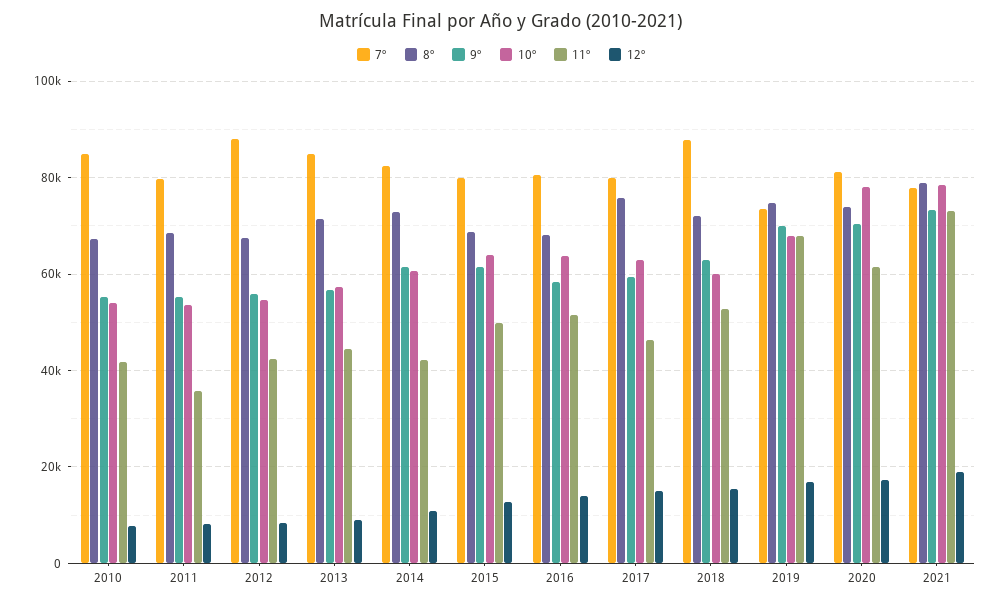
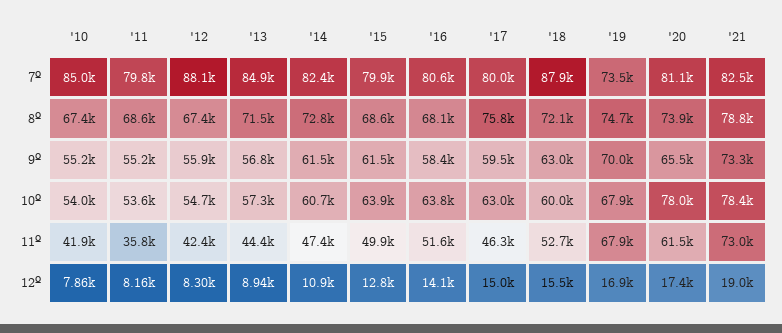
  {
    "7º": {
      "2010": 85000,
      "2011": 79800,
      "2012": 88100,
      "2013": 84900,
      "2014": 82400,
      "2015": 79900,
      "2016": 80600,
      "2017": 80000,
      "2018": 87900,
      "2019": 73500,
      "2020": 81100,
-     "2021": 78000
+     "2021": 82500
    },
    "8º": {
      "2010": 67400,
      "2011": 68600,
      "2012": 67400,
      "2013": 71500,
      "2014": 72800,
      "2015": 68600,
      "2016": 68100,
      "2017": 75800,
      "2018": 72100,
      "2019": 74700,
      "2020": 73900,
      "2021": 78800
    },
    "9º": {
      "2010": 55200,
      "2011": 55200,
      "2012": 55900,
      "2013": 56800,
      "2014": 61500,
      "2015": 61500,
      "2016": 58400,
      "2017": 59500,
      "2018": 63000,
      "2019": 70000,
-     "2020": 70000,
+     "2020": 65500,
      "2021": 73300
    },
    "10º": {
      "2010": 54000,
      "2011": 53600,
      "2012": 54700,
      "2013": 57300,
      "2014": 60700,
      "2015": 63900,
      "2016": 63800,
      "2017": 63000,
      "2018": 60000,
      "2019": 67900,
      "2020": 78000,
      "2021": 78400
    },
    "11º": {
      "2010": 41900,
      "2011": 35800,
      "2012": 42400,
      "2013": 44400,
-     "2014": 42000,
+     "2014": 47400,
      "2015": 49900,
      "2016": 51600,
      "2017": 46300,
      "2018": 52700,
      "2019": 67900,
      "2020": 61500,
      "2021": 73000
    },
    "12º": {
      "2010": 7860,
      "2011": 8160,
      "2012": 8300,
      "2013": 8940,
      "2014": 10900,
      "2015": 12800,
      "2016": 14100,
      "2017": 15000,
      "2018": 15500,
      "2019": 16900,
      "2020": 17400,
      "2021": 19000
    }
  }

